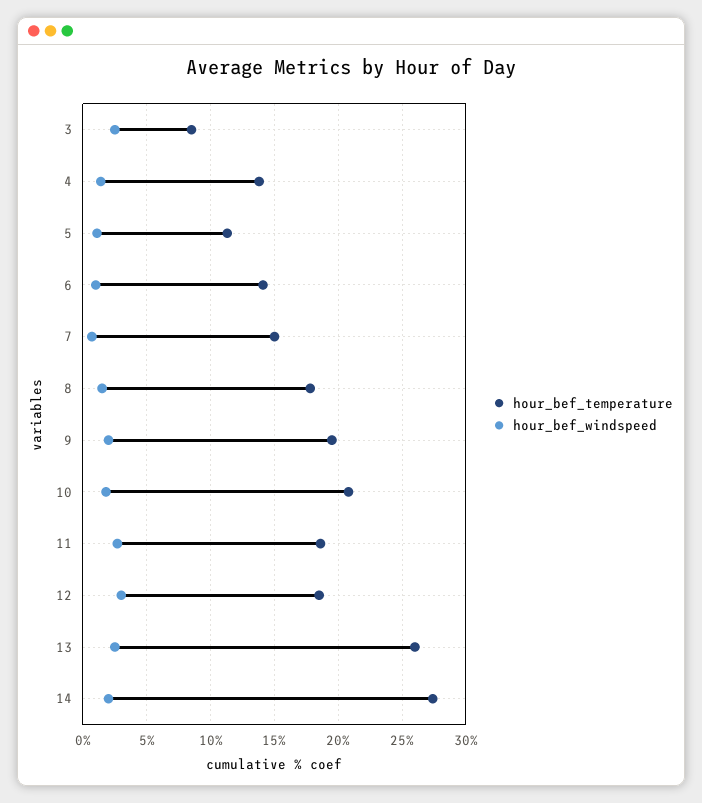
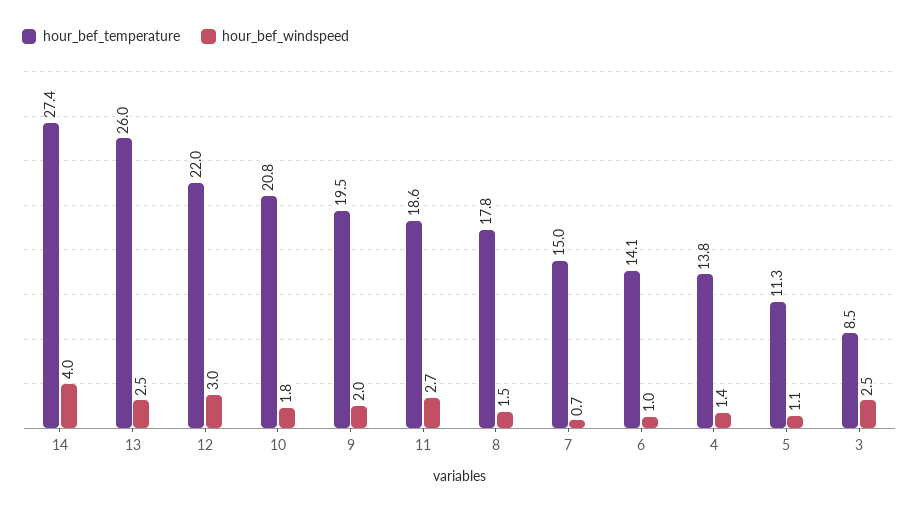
  {
    "hour_bef_temperature": {
      "3": 8.5,
      "4": 13.8,
      "5": 11.3,
      "6": 14.1,
      "7": 15,
      "8": 17.8,
      "9": 19.5,
      "10": 20.8,
      "11": 18.6,
-     "12": 18.5,
+     "12": 22,
      "13": 26,
      "14": 27.4
    },
    "hour_bef_windspeed": {
      "3": 2.5,
      "4": 1.4,
      "5": 1.1,
      "6": 1,
      "7": 0.7,
      "8": 1.5,
      "9": 2,
      "10": 1.8,
      "11": 2.7,
      "12": 3,
      "13": 2.5,
-     "14": 2
+     "14": 4
    }
  }

